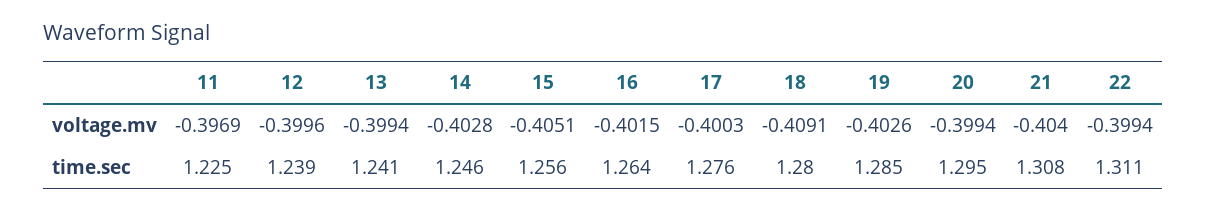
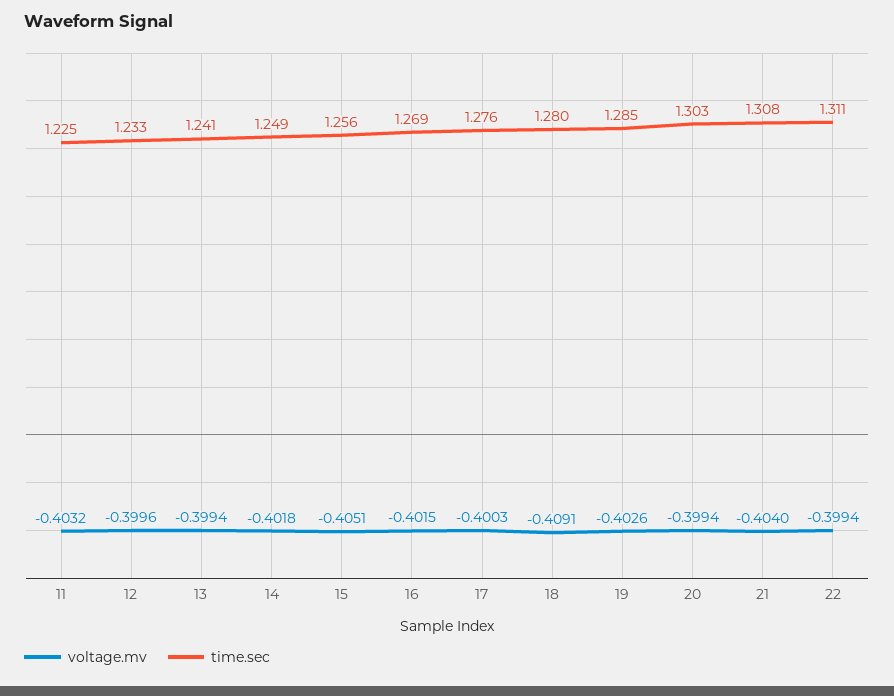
  {
    "voltage.mv": {
-     "11": -0.3969,
+     "11": -0.4032,
      "12": -0.3996,
      "13": -0.3994,
-     "14": -0.4028,
+     "14": -0.4018,
      "15": -0.4051,
      "16": -0.4015,
      "17": -0.4003,
      "18": -0.4091,
      "19": -0.4026,
      "20": -0.3994,
      "21": -0.404,
      "22": -0.3994
    },
    "time.sec": {
      "11": 1.225,
-     "12": 1.239,
+     "12": 1.233,
      "13": 1.241,
-     "14": 1.246,
+     "14": 1.249,
      "15": 1.256,
-     "16": 1.264,
+     "16": 1.269,
      "17": 1.276,
      "18": 1.28,
      "19": 1.285,
-     "20": 1.295,
+     "20": 1.303,
      "21": 1.308,
      "22": 1.311
    }
  }

